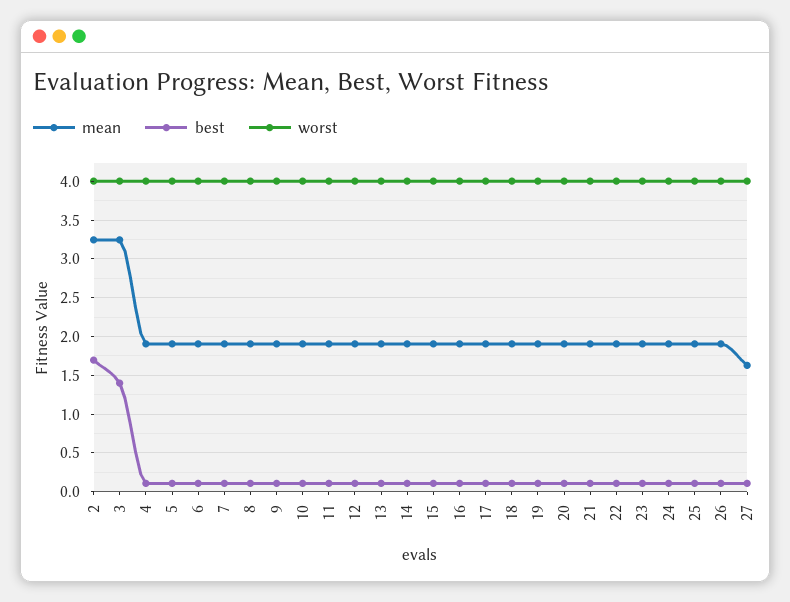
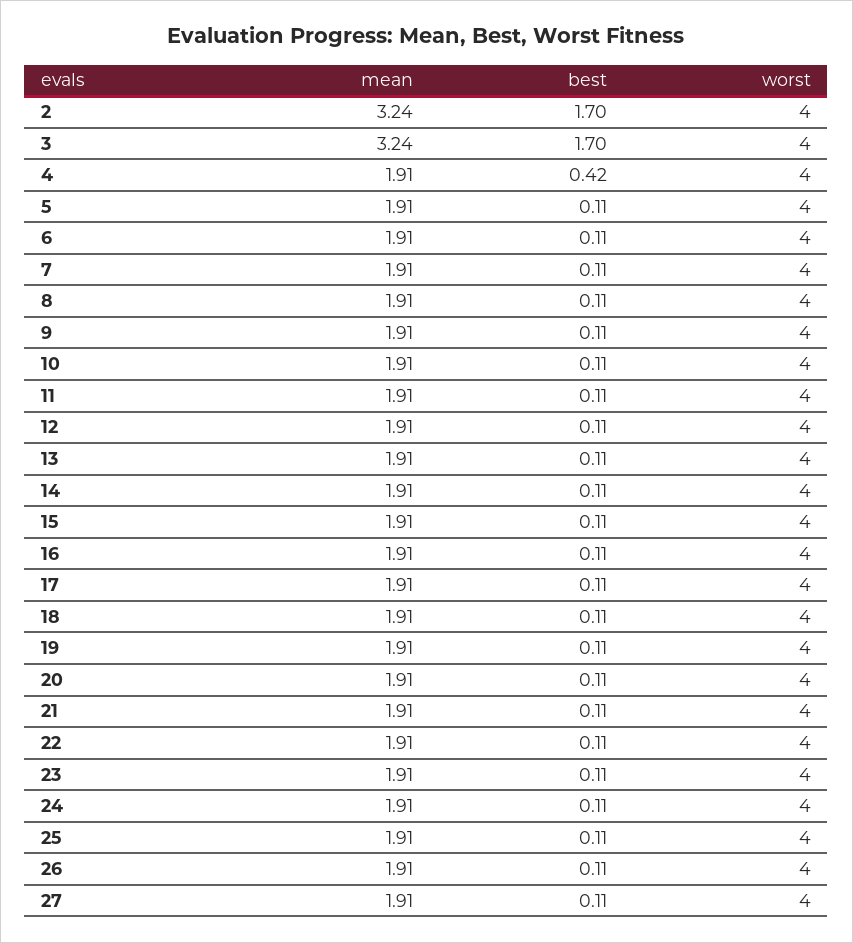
  {
    "mean": {
      "2": 3.24,
      "3": 3.24,
      "4": 1.91,
      "5": 1.91,
      "6": 1.91,
      "7": 1.91,
      "8": 1.91,
      "9": 1.91,
      "10": 1.91,
      "11": 1.91,
      "12": 1.91,
      "13": 1.91,
      "14": 1.91,
      "15": 1.91,
      "16": 1.91,
      "17": 1.91,
      "18": 1.91,
      "19": 1.91,
      "20": 1.91,
      "21": 1.91,
      "22": 1.91,
      "23": 1.91,
      "24": 1.91,
      "25": 1.91,
      "26": 1.91,
-     "27": 1.6
+     "27": 1.91
    },
    "best": {
      "2": 1.7,
-     "3": 1.4,
+     "3": 1.7,
-     "4": 0.1,
+     "4": 0.42,
      "5": 0.11,
      "6": 0.11,
      "7": 0.11,
      "8": 0.11,
      "9": 0.11,
      "10": 0.11,
      "11": 0.11,
      "12": 0.11,
      "13": 0.11,
      "14": 0.11,
      "15": 0.11,
      "16": 0.11,
      "17": 0.11,
      "18": 0.11,
      "19": 0.11,
      "20": 0.11,
      "21": 0.11,
      "22": 0.11,
      "23": 0.11,
      "24": 0.11,
      "25": 0.11,
      "26": 0.11,
      "27": 0.11
    },
    "worst": {
      "2": 4,
      "3": 4,
      "4": 4,
      "5": 4,
      "6": 4,
      "7": 4,
      "8": 4,
      "9": 4,
      "10": 4,
      "11": 4,
      "12": 4,
      "13": 4,
      "14": 4,
      "15": 4,
      "16": 4,
      "17": 4,
      "18": 4,
      "19": 4,
      "20": 4,
      "21": 4,
      "22": 4,
      "23": 4,
      "24": 4,
      "25": 4,
      "26": 4,
      "27": 4
    }
  }

